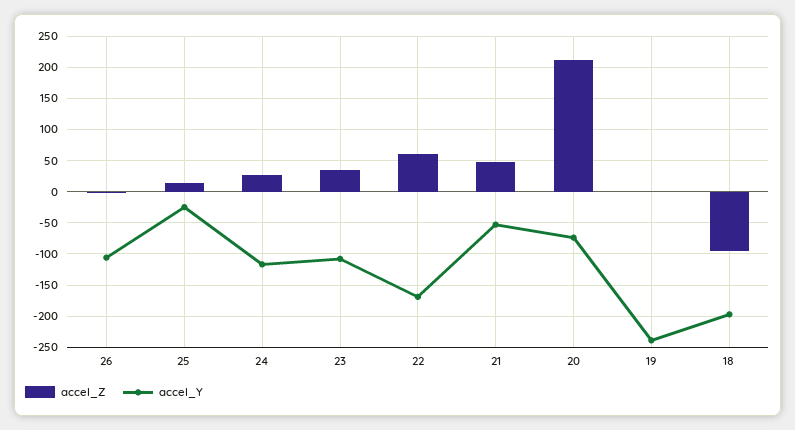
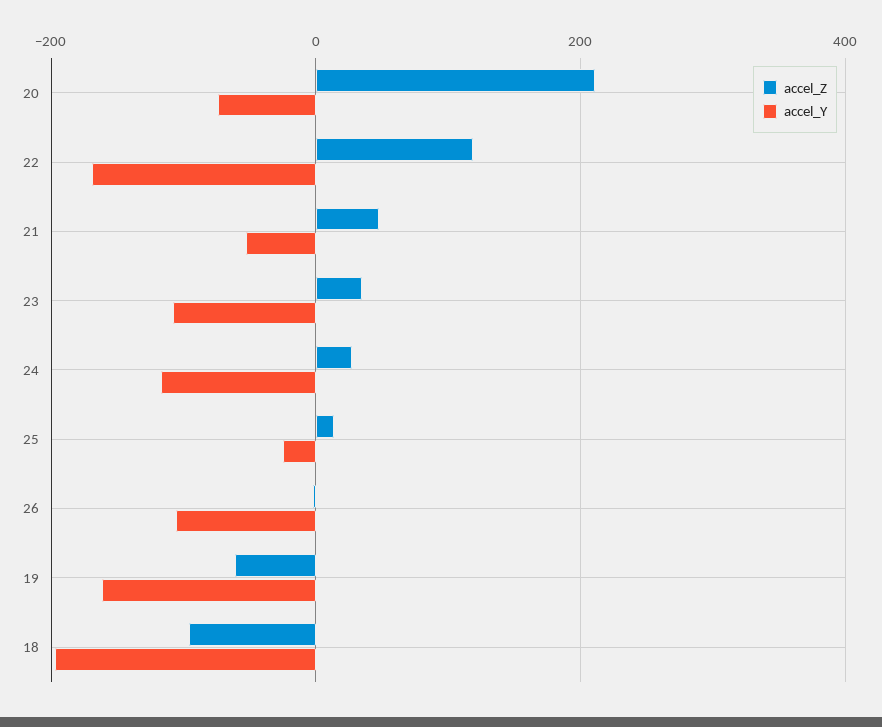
  {
    "accel_Z": {
      "26": 0,
      "25": 10,
      "24": 30,
      "23": 40,
-     "22": 60,
+     "22": 120,
      "21": 50,
      "20": 210,
-     "19": 0,
+     "19": -60,
      "18": -100
    },
    "accel_Y": {
      "26": -110,
      "25": -30,
      "24": -120,
      "23": -110,
      "22": -170,
      "21": -50,
      "20": -70,
-     "19": -240,
+     "19": -160,
      "18": -200
    }
  }

